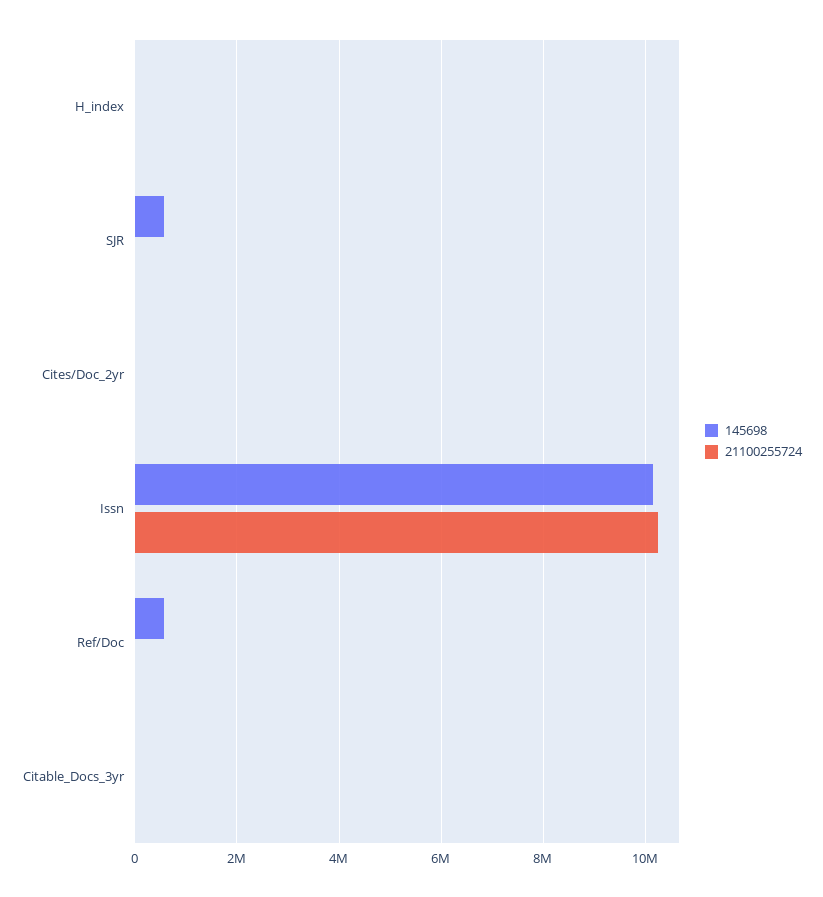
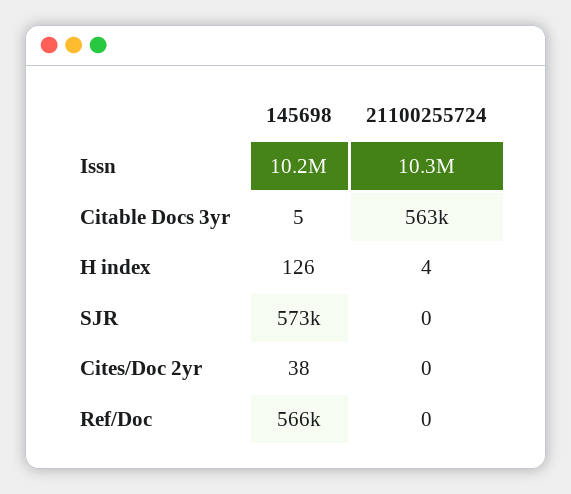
  {
    "145698": {
      "H_index": 126,
      "SJR": 573000,
      "Cites/Doc_2yr": 38,
      "Issn": 10200000,
      "Ref/Doc": 566000,
      "Citable_Docs_3yr": 5
    },
    "21100255724": {
      "H_index": 4,
      "SJR": 0,
      "Cites/Doc_2yr": 0,
      "Issn": 10300000,
      "Ref/Doc": 0,
-     "Citable_Docs_3yr": 0
+     "Citable_Docs_3yr": 563000
    }
  }

